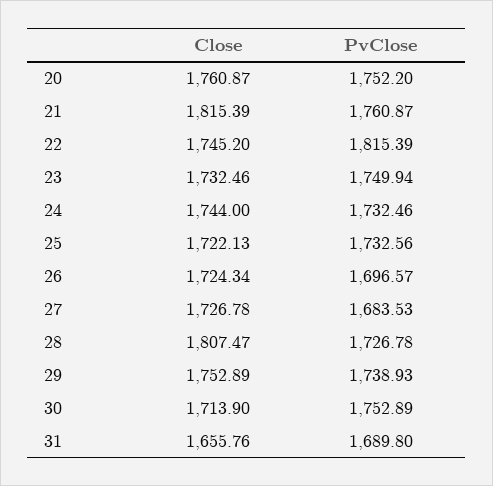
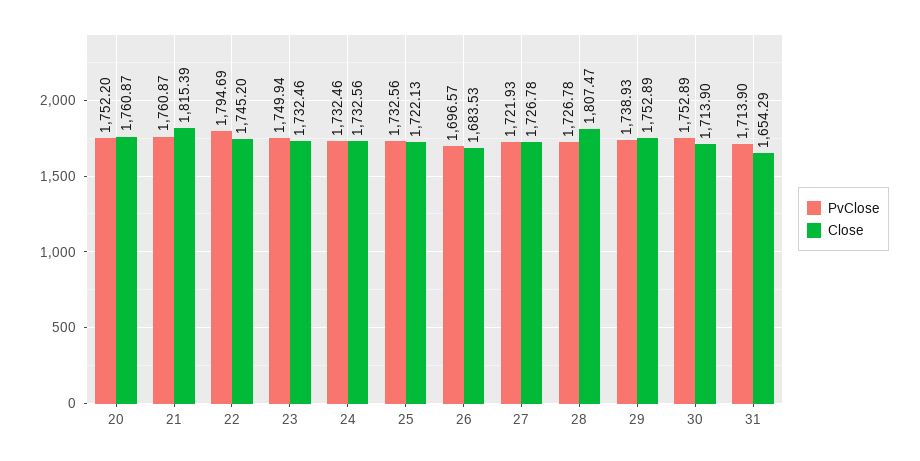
  {
    "Close": {
      "20": 1760.87,
      "21": 1815.39,
      "22": 1745.2,
      "23": 1732.46,
-     "24": 1744,
+     "24": 1732.56,
      "25": 1722.13,
-     "26": 1724.34,
+     "26": 1683.53,
      "27": 1726.78,
      "28": 1807.47,
      "29": 1752.89,
      "30": 1713.9,
-     "31": 1655.76
+     "31": 1654.29
    },
    "PvClose": {
      "20": 1752.2,
      "21": 1760.87,
-     "22": 1815.39,
+     "22": 1794.69,
      "23": 1749.94,
      "24": 1732.46,
      "25": 1732.56,
      "26": 1696.57,
-     "27": 1683.53,
+     "27": 1721.93,
      "28": 1726.78,
      "29": 1738.93,
      "30": 1752.89,
-     "31": 1689.8
+     "31": 1713.9
    }
  }

